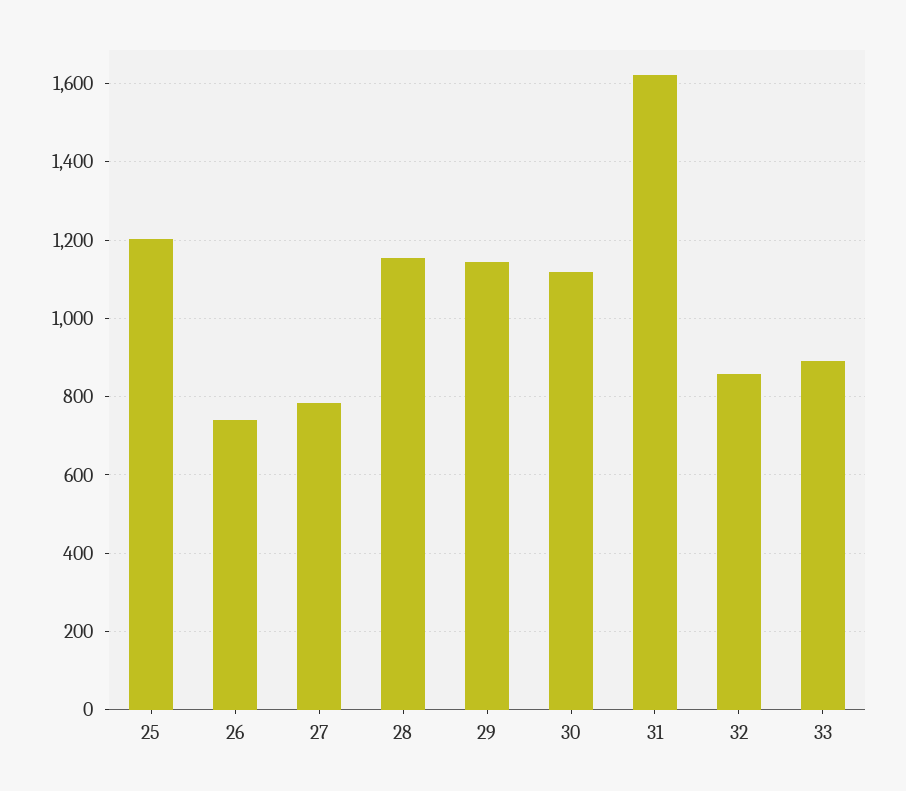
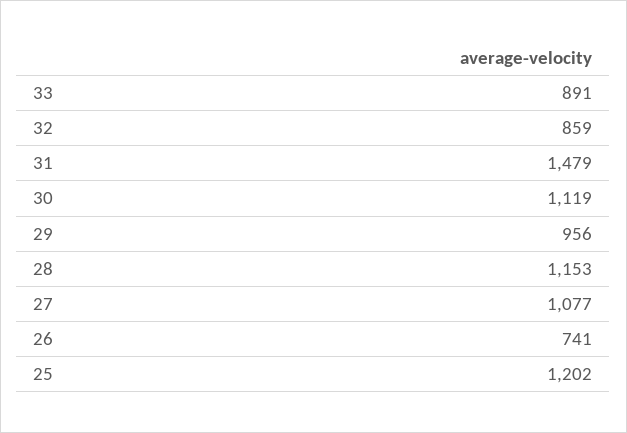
  {
    "25": 1202,
    "26": 741,
-   "27": 780,
+   "27": 1077,
    "28": 1153,
-   "29": 1140,
+   "29": 956,
    "30": 1119,
-   "31": 1620,
+   "31": 1479,
    "32": 859,
    "33": 891
  }

